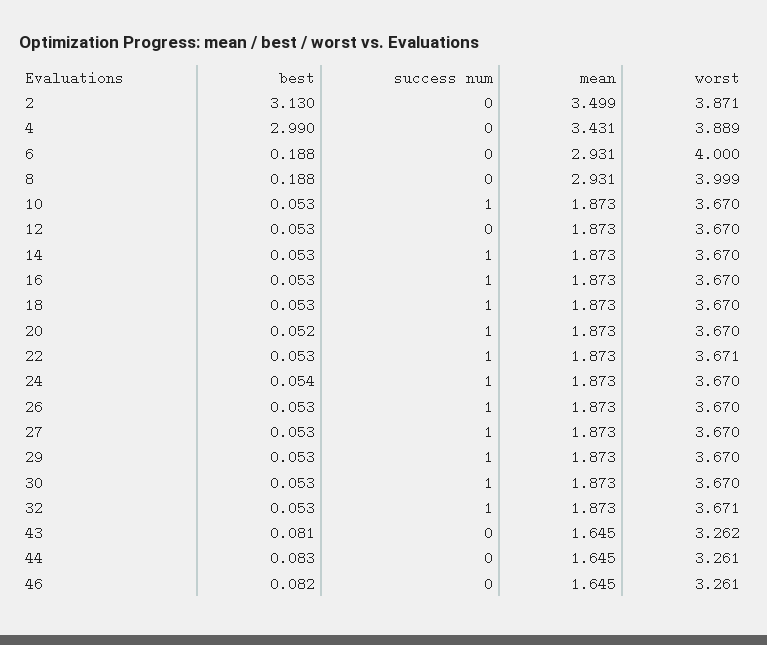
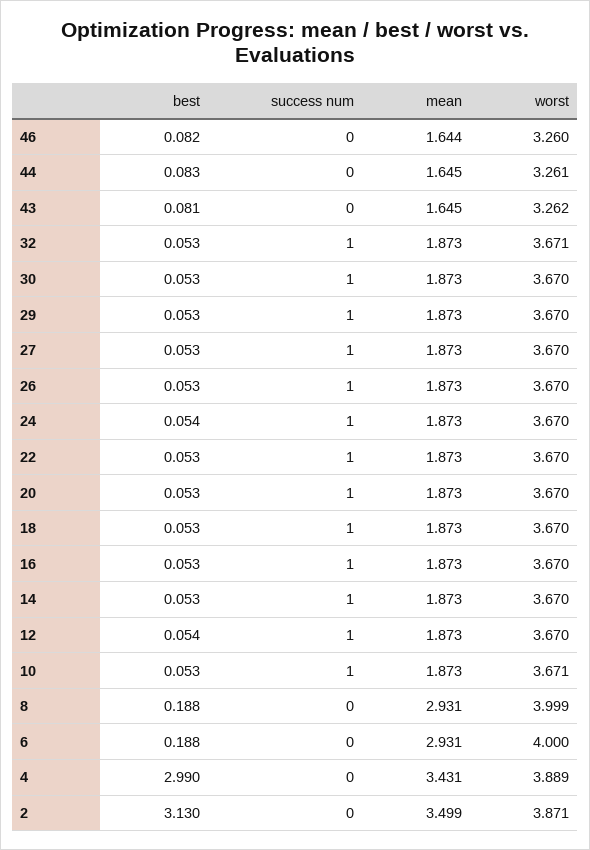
  {
    "best": {
      "2": 3.13,
      "4": 2.99,
      "6": 0.188,
      "8": 0.188,
      "10": 0.053,
-     "12": 0.053,
+     "12": 0.054,
      "14": 0.053,
      "16": 0.053,
      "18": 0.053,
-     "20": 0.052,
+     "20": 0.053,
      "22": 0.053,
      "24": 0.054,
      "26": 0.053,
      "27": 0.053,
      "29": 0.053,
      "30": 0.053,
      "32": 0.053,
      "43": 0.081,
      "44": 0.083,
      "46": 0.082
    },
    "success num": {
      "2": 0,
      "4": 0,
      "6": 0,
      "8": 0,
      "10": 1,
-     "12": 0,
+     "12": 1,
      "14": 1,
      "16": 1,
      "18": 1,
      "20": 1,
      "22": 1,
      "24": 1,
      "26": 1,
      "27": 1,
      "29": 1,
      "30": 1,
      "32": 1,
      "43": 0,
      "44": 0,
      "46": 0
    },
    "mean": {
      "2": 3.499,
      "4": 3.431,
      "6": 2.931,
      "8": 2.931,
      "10": 1.873,
      "12": 1.873,
      "14": 1.873,
      "16": 1.873,
      "18": 1.873,
      "20": 1.873,
      "22": 1.873,
      "24": 1.873,
      "26": 1.873,
      "27": 1.873,
      "29": 1.873,
      "30": 1.873,
      "32": 1.873,
      "43": 1.645,
      "44": 1.645,
-     "46": 1.645
+     "46": 1.644
    },
    "worst": {
      "2": 3.871,
      "4": 3.889,
      "6": 4,
      "8": 3.999,
-     "10": 3.67,
+     "10": 3.671,
      "12": 3.67,
      "14": 3.67,
      "16": 3.67,
      "18": 3.67,
      "20": 3.67,
-     "22": 3.671,
+     "22": 3.67,
      "24": 3.67,
      "26": 3.67,
      "27": 3.67,
      "29": 3.67,
      "30": 3.67,
      "32": 3.671,
      "43": 3.262,
      "44": 3.261,
-     "46": 3.261
+     "46": 3.26
    }
  }

